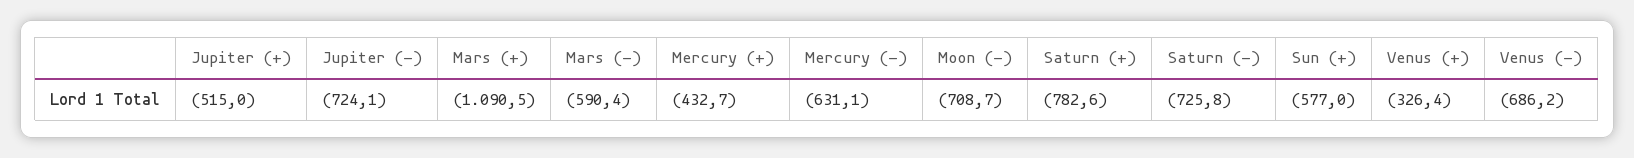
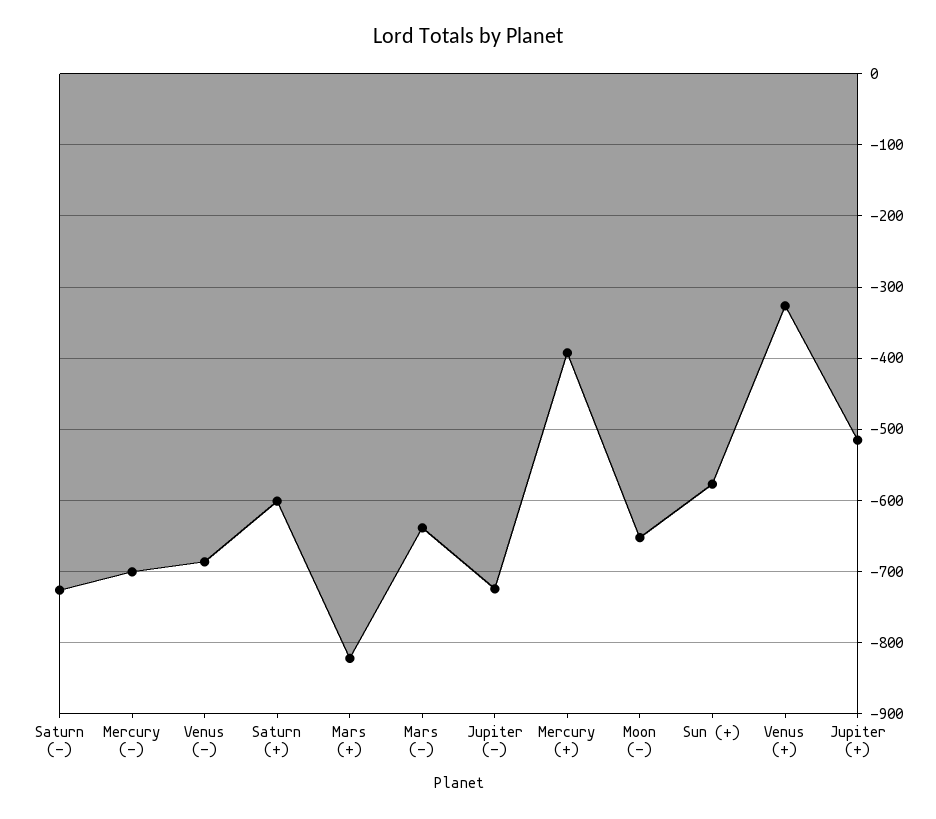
  {
    "Jupiter (+)": -515,
    "Jupiter (-)": -724.1,
-   "Mars (+)": -1090.5,
+   "Mars (+)": -820,
-   "Mars (-)": -590.4,
+   "Mars (-)": -640,
-   "Mercury (+)": -432.7,
+   "Mercury (+)": -390,
-   "Mercury (-)": -631.1,
+   "Mercury (-)": -700,
-   "Moon (-)": -708.7,
+   "Moon (-)": -650,
-   "Saturn (+)": -782.6,
+   "Saturn (+)": -600,
    "Saturn (-)": -725.8,
    "Sun (+)": -577,
    "Venus (+)": -326.4,
    "Venus (-)": -686.2
  }

